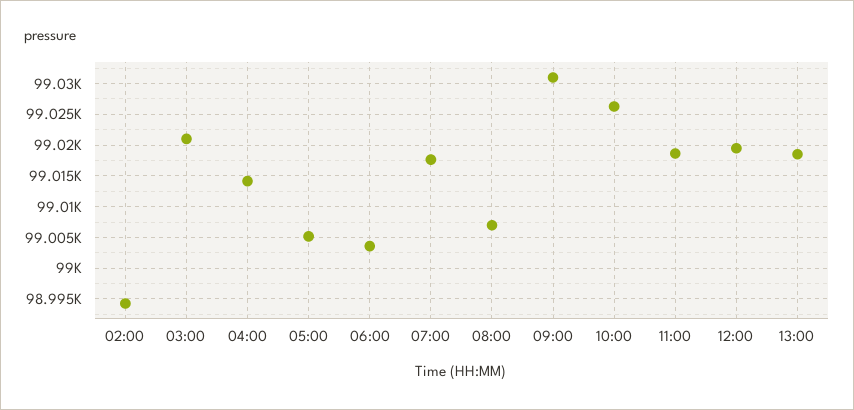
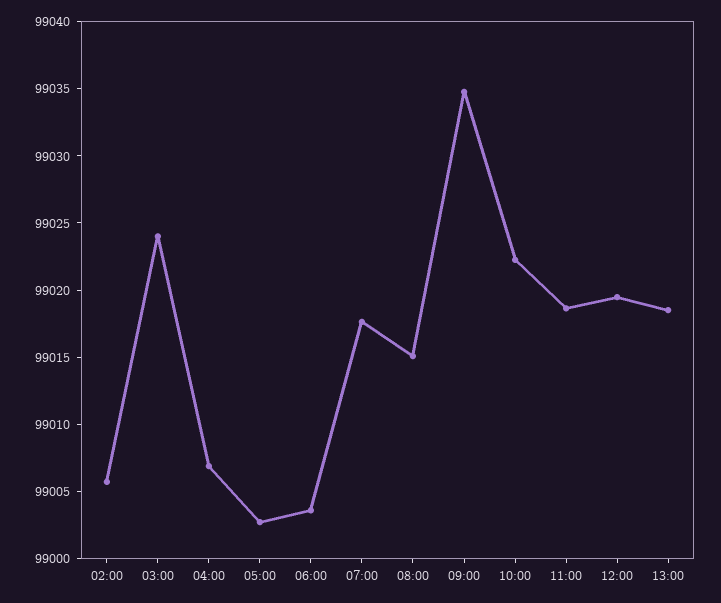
  {
-   "02:00": 98994,
+   "02:00": 99006,
-   "03:00": 99021,
+   "03:00": 99024,
-   "04:00": 99014,
+   "04:00": 99007,
-   "05:00": 99005,
+   "05:00": 99003,
    "06:00": 99004,
    "07:00": 99018,
-   "08:00": 99007,
+   "08:00": 99015,
-   "09:00": 99031,
+   "09:00": 99035,
-   "10:00": 99026,
+   "10:00": 99022,
    "11:00": 99019,
    "12:00": 99019,
    "13:00": 99019
  }

